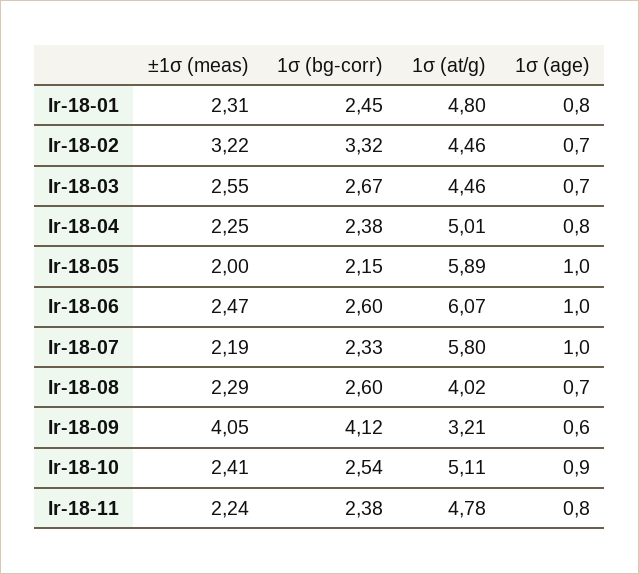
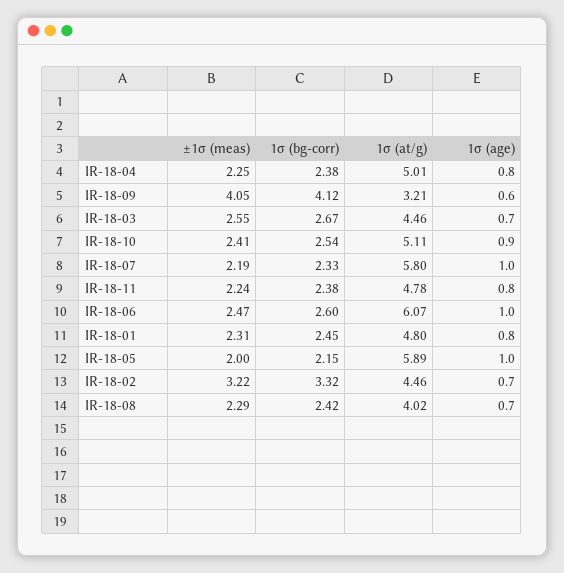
  {
    "±1σ (meas)": {
      "Ir-18-01": 2.31,
      "Ir-18-02": 3.22,
      "Ir-18-03": 2.55,
      "Ir-18-04": 2.25,
      "Ir-18-05": 2,
      "Ir-18-06": 2.47,
      "Ir-18-07": 2.19,
      "Ir-18-08": 2.29,
      "Ir-18-09": 4.05,
      "Ir-18-10": 2.41,
      "Ir-18-11": 2.24
    },
    "1σ (bg-corr)": {
      "Ir-18-01": 2.45,
      "Ir-18-02": 3.32,
      "Ir-18-03": 2.67,
      "Ir-18-04": 2.38,
      "Ir-18-05": 2.15,
      "Ir-18-06": 2.6,
      "Ir-18-07": 2.33,
-     "Ir-18-08": 2.6,
+     "Ir-18-08": 2.42,
      "Ir-18-09": 4.12,
      "Ir-18-10": 2.54,
      "Ir-18-11": 2.38
    },
    "1σ (at/g)": {
      "Ir-18-01": 4.8,
      "Ir-18-02": 4.46,
      "Ir-18-03": 4.46,
      "Ir-18-04": 5.01,
      "Ir-18-05": 5.89,
      "Ir-18-06": 6.07,
      "Ir-18-07": 5.8,
      "Ir-18-08": 4.02,
      "Ir-18-09": 3.21,
      "Ir-18-10": 5.11,
      "Ir-18-11": 4.78
    },
    "1σ (age)": {
      "Ir-18-01": 0.8,
      "Ir-18-02": 0.7,
      "Ir-18-03": 0.7,
      "Ir-18-04": 0.8,
      "Ir-18-05": 1,
      "Ir-18-06": 1,
      "Ir-18-07": 1,
      "Ir-18-08": 0.7,
      "Ir-18-09": 0.6,
      "Ir-18-10": 0.9,
      "Ir-18-11": 0.8
    }
  }

